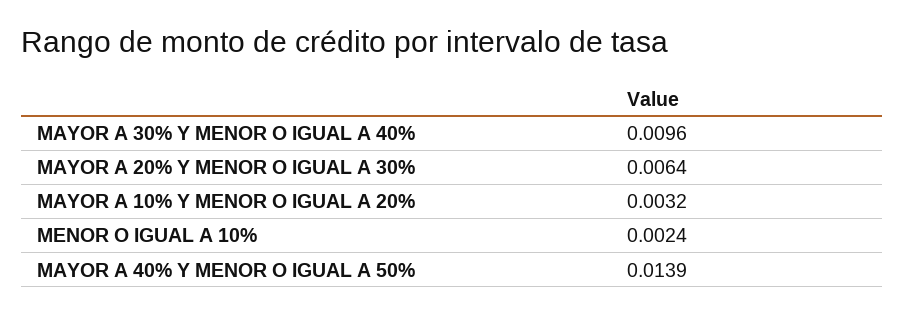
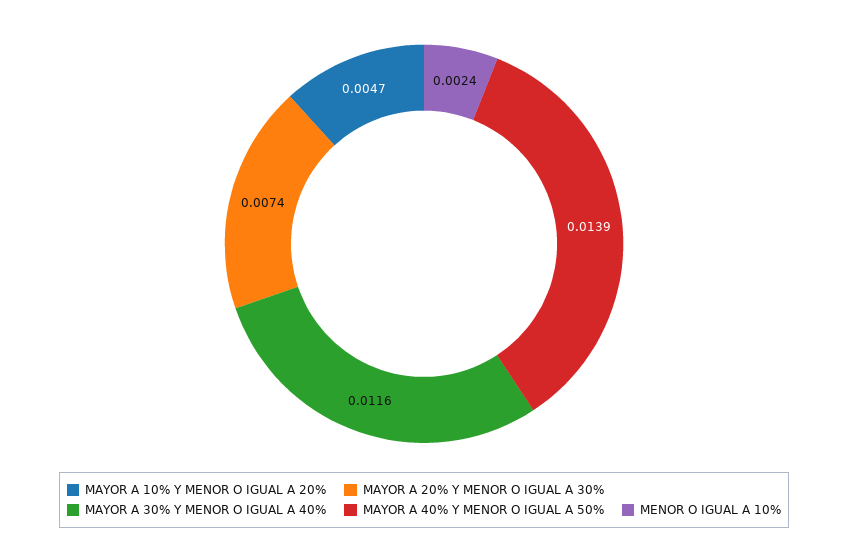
  {
-   "MAYOR A 30% Y MENOR O IGUAL A 40%": 0.0096,
+   "MAYOR A 30% Y MENOR O IGUAL A 40%": 0.0116,
-   "MAYOR A 20% Y MENOR O IGUAL A 30%": 0.0064,
+   "MAYOR A 20% Y MENOR O IGUAL A 30%": 0.0074,
-   "MAYOR A 10% Y MENOR O IGUAL A 20%": 0.0032,
+   "MAYOR A 10% Y MENOR O IGUAL A 20%": 0.0047,
    "MENOR O IGUAL A 10%": 0.0024,
    "MAYOR A 40% Y MENOR O IGUAL A 50%": 0.0139
  }

